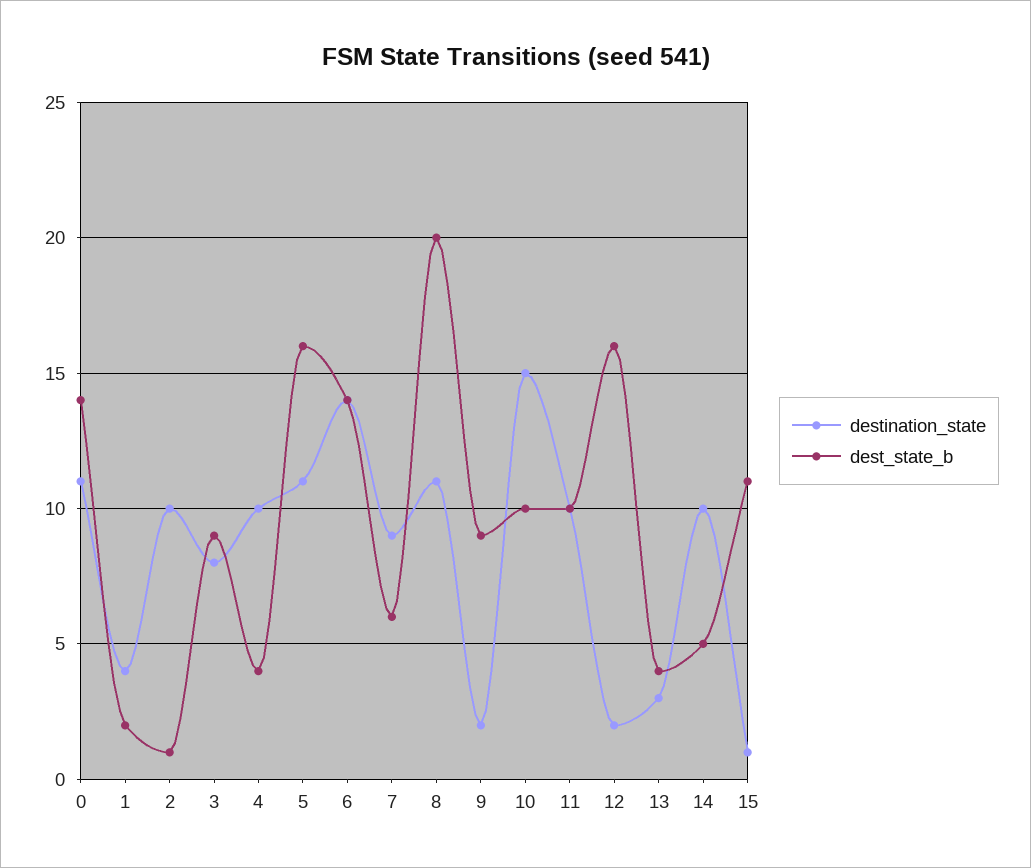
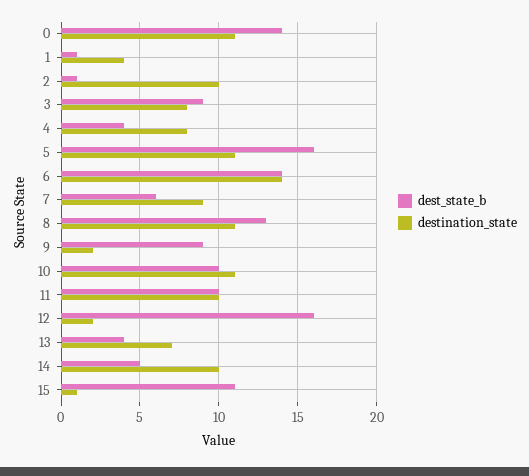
  {
    "destination_state": {
      "0": 11,
      "1": 4,
      "2": 10,
      "3": 8,
-     "4": 10,
+     "4": 8,
      "5": 11,
      "6": 14,
      "7": 9,
      "8": 11,
      "9": 2,
-     "10": 15,
+     "10": 11,
      "11": 10,
      "12": 2,
-     "13": 3,
+     "13": 7,
      "14": 10,
      "15": 1
    },
    "dest_state_b": {
      "0": 14,
-     "1": 2,
+     "1": 1,
      "2": 1,
      "3": 9,
      "4": 4,
      "5": 16,
      "6": 14,
      "7": 6,
-     "8": 20,
+     "8": 13,
      "9": 9,
      "10": 10,
      "11": 10,
      "12": 16,
      "13": 4,
      "14": 5,
      "15": 11
    }
  }

